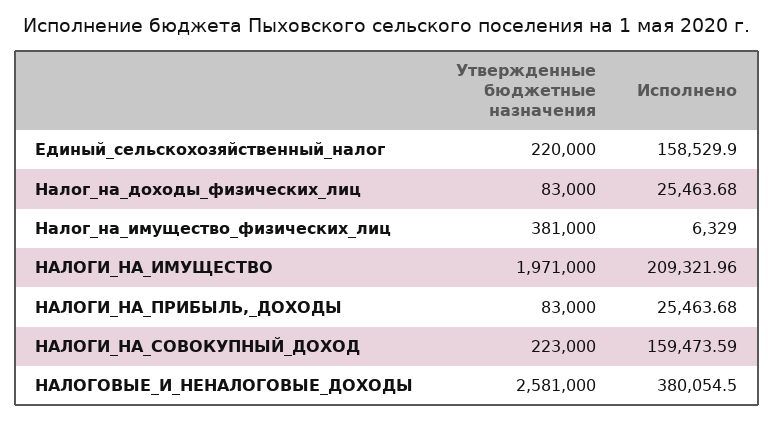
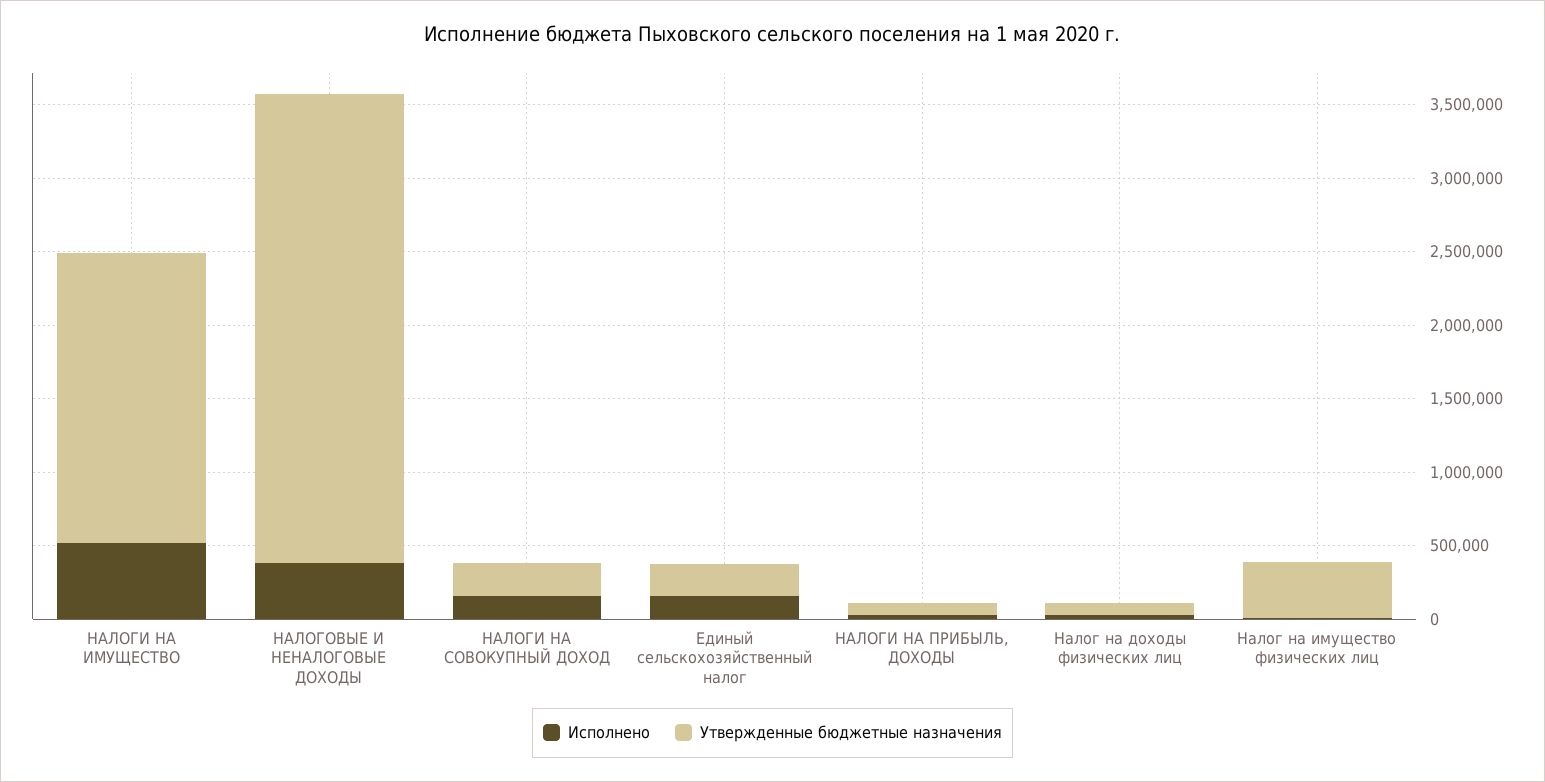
  {
    "Утвержденные бюджетные назначения": {
      "Единый_сельскохозяйственный_налог": 220000,
      "Налог_на_доходы_физических_лиц": 83000,
      "Налог_на_имущество_физических_лиц": 381000,
      "НАЛОГИ_НА_ИМУЩЕСТВО": 1971000,
      "НАЛОГИ_НА_ПРИБЫЛЬ,_ДОХОДЫ": 83000,
      "НАЛОГИ_НА_СОВОКУПНЫЙ_ДОХОД": 223000,
-     "НАЛОГОВЫЕ_И_НЕНАЛОГОВЫЕ_ДОХОДЫ": 2581000
+     "НАЛОГОВЫЕ_И_НЕНАЛОГОВЫЕ_ДОХОДЫ": 3200000
    },
    "Исполнено": {
      "Единый_сельскохозяйственный_налог": 158529.9,
      "Налог_на_доходы_физических_лиц": 25463.68,
      "Налог_на_имущество_физических_лиц": 6329,
-     "НАЛОГИ_НА_ИМУЩЕСТВО": 209321.96,
+     "НАЛОГИ_НА_ИМУЩЕСТВО": 500000,
      "НАЛОГИ_НА_ПРИБЫЛЬ,_ДОХОДЫ": 25463.68,
      "НАЛОГИ_НА_СОВОКУПНЫЙ_ДОХОД": 159473.59,
      "НАЛОГОВЫЕ_И_НЕНАЛОГОВЫЕ_ДОХОДЫ": 380054.5
    }
  }

